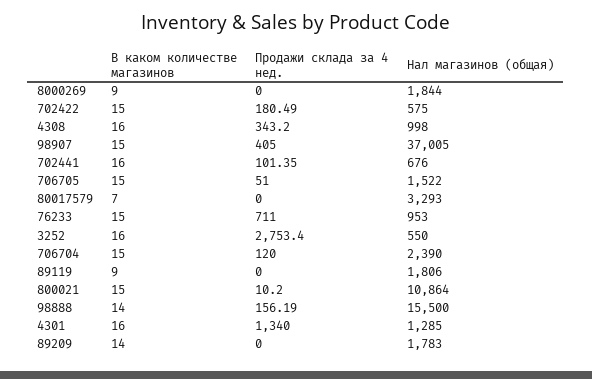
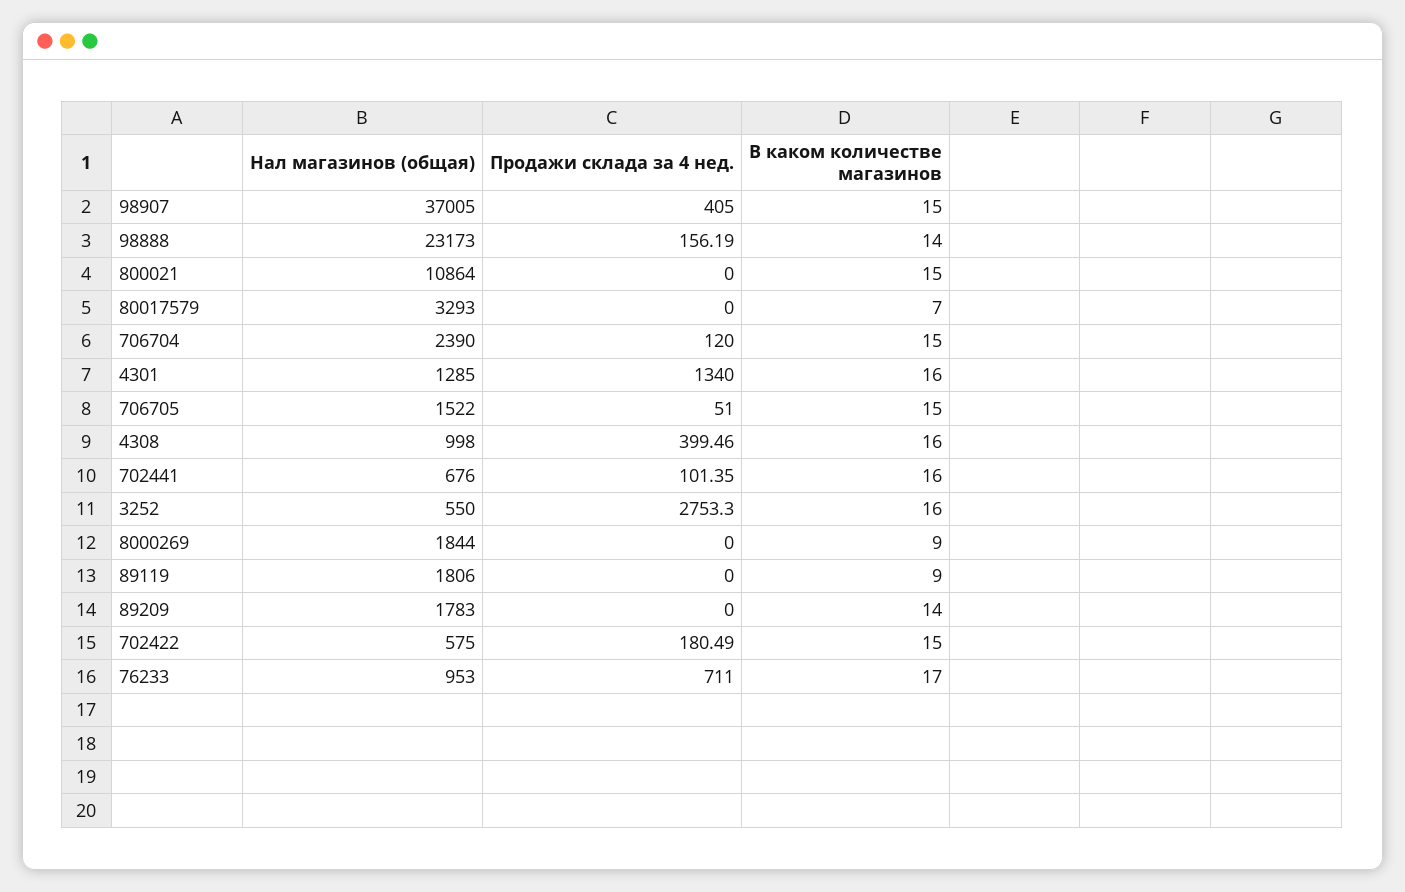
  {
    "В каком количестве магазинов": {
      "8000269": 9,
      "702422": 15,
      "4308": 16,
      "98907": 15,
      "702441": 16,
      "706705": 15,
      "80017579": 7,
-     "76233": 15,
+     "76233": 17,
      "3252": 16,
      "706704": 15,
      "89119": 9,
      "800021": 15,
      "98888": 14,
      "4301": 16,
      "89209": 14
    },
    "Продажи склада за 4 нед.": {
      "8000269": 0,
      "702422": 180.49,
-     "4308": 343.2,
+     "4308": 399.46,
      "98907": 405,
      "702441": 101.35,
      "706705": 51,
      "80017579": 0,
      "76233": 711,
-     "3252": 2753.4,
+     "3252": 2753.3,
      "706704": 120,
      "89119": 0,
-     "800021": 10.2,
+     "800021": 0,
      "98888": 156.19,
      "4301": 1340,
      "89209": 0
    },
    "Нал магазинов (общая)": {
      "8000269": 1844,
      "702422": 575,
      "4308": 998,
      "98907": 37005,
      "702441": 676,
      "706705": 1522,
      "80017579": 3293,
      "76233": 953,
      "3252": 550,
      "706704": 2390,
      "89119": 1806,
      "800021": 10864,
-     "98888": 15500,
+     "98888": 23173,
      "4301": 1285,
      "89209": 1783
    }
  }

